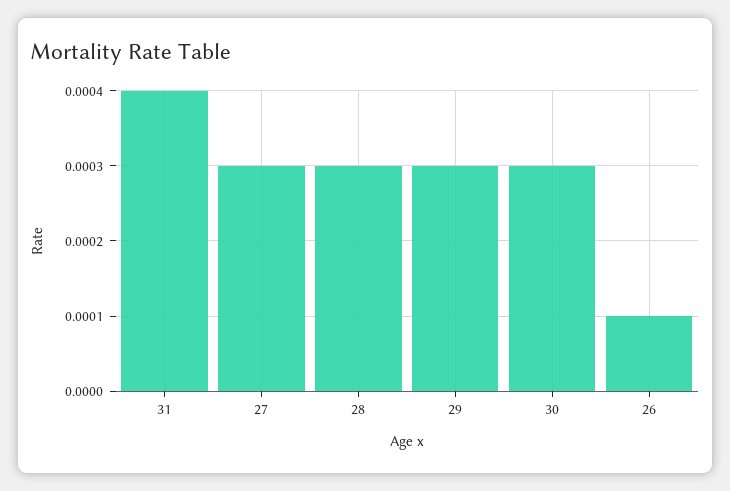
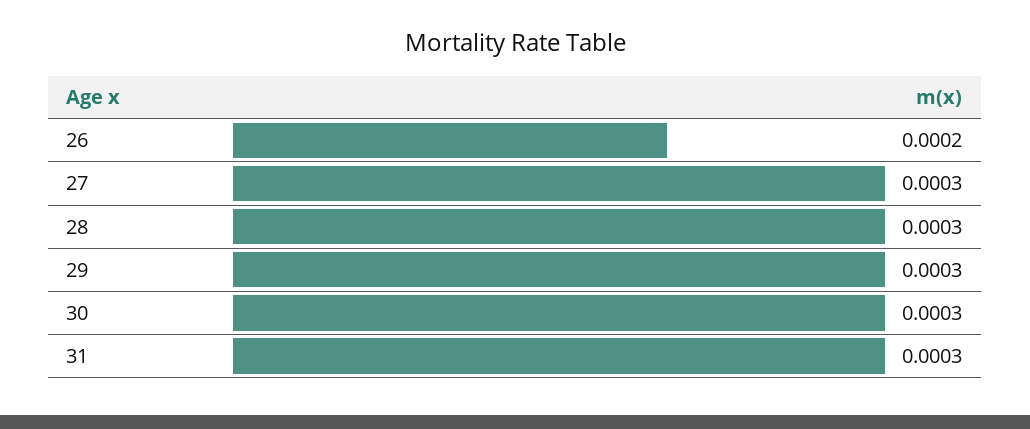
  {
-   "31": 0.0004,
+   "31": 0.0003,
    "27": 0.0003,
    "28": 0.0003,
    "29": 0.0003,
    "30": 0.0003,
-   "26": 0.0001
+   "26": 0.0002
  }

